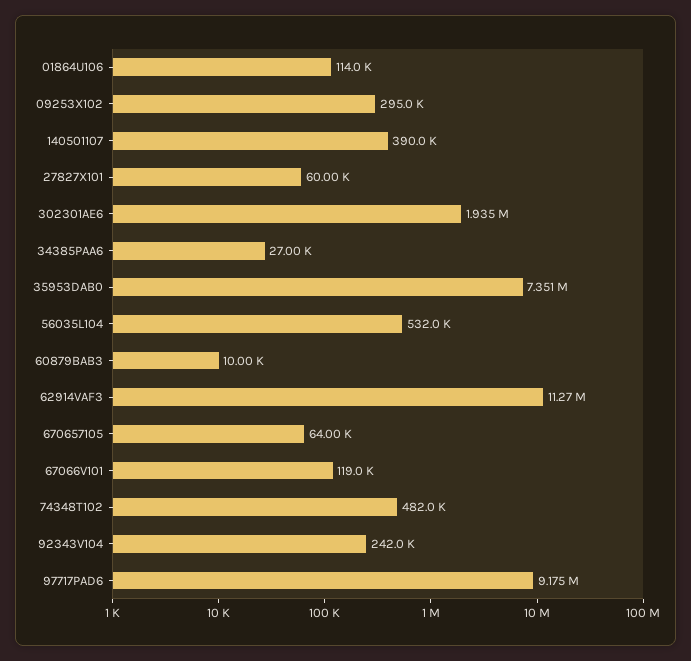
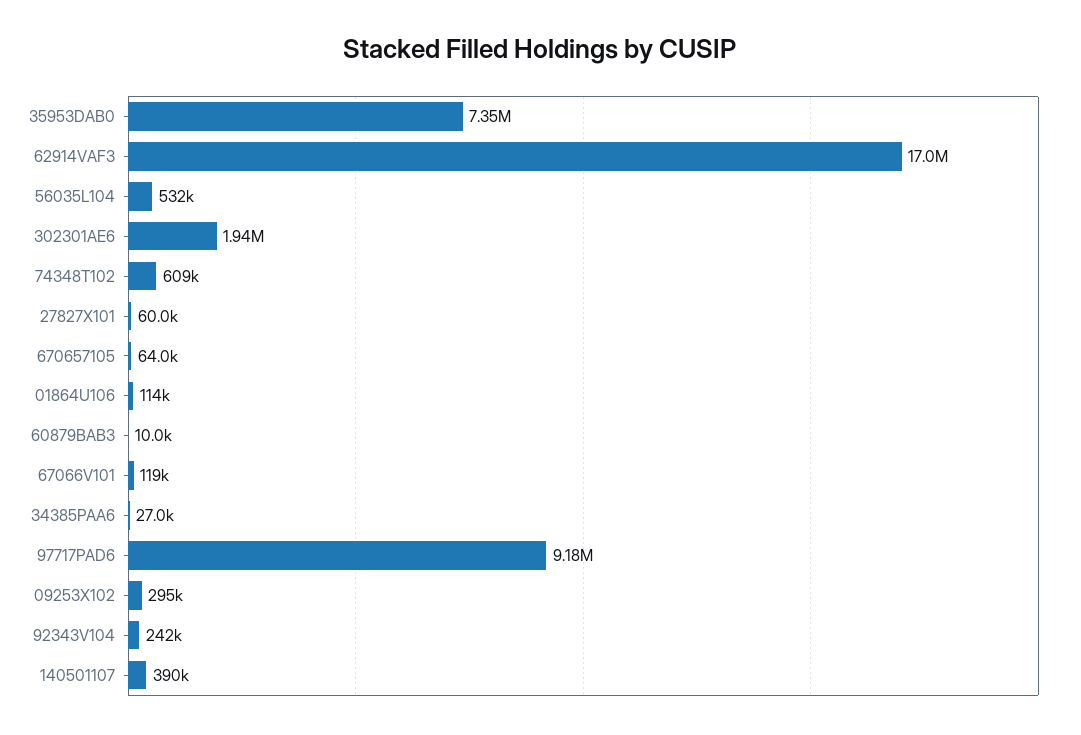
  {
    "01864U106": 114000,
    "09253X102": 295000,
    "140501107": 390000,
    "27827X101": 60000,
    "302301AE6": 1935000,
    "34385PAA6": 27000,
    "35953DAB0": 7351000,
    "56035L104": 532000,
    "60879BAB3": 10000,
-   "62914VAF3": 11270000,
+   "62914VAF3": 17000000,
    "670657105": 64000,
    "67066V101": 119000,
-   "74348T102": 482000,
+   "74348T102": 609000,
    "92343V104": 242000,
    "97717PAD6": 9175000
  }

